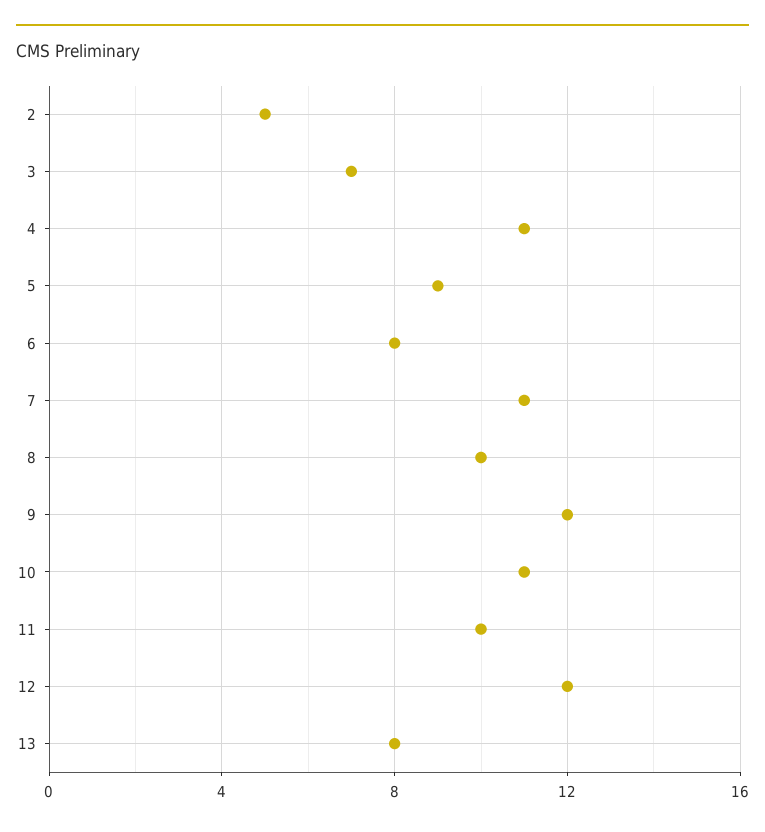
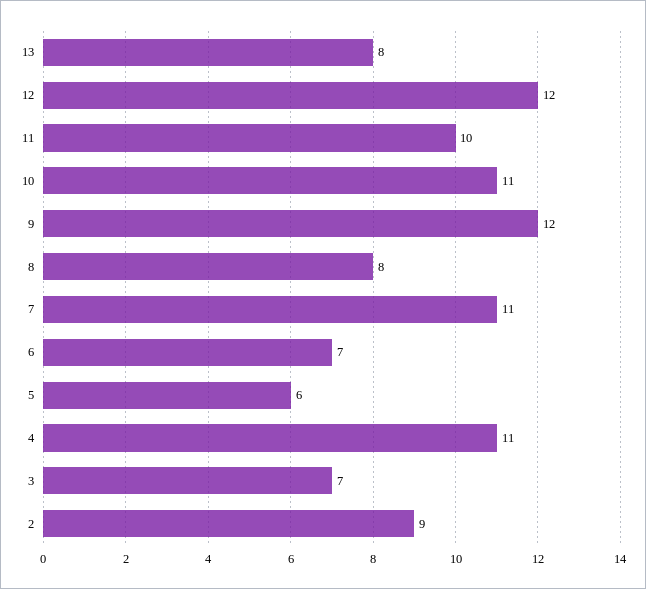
  {
-   "2": 5,
+   "2": 9,
    "3": 7,
    "4": 11,
-   "5": 9,
+   "5": 6,
-   "6": 8,
+   "6": 7,
    "7": 11,
-   "8": 10,
+   "8": 8,
    "9": 12,
    "10": 11,
    "11": 10,
    "12": 12,
    "13": 8
  }

